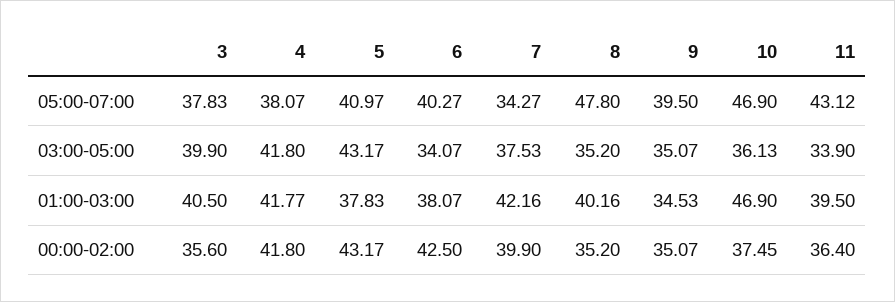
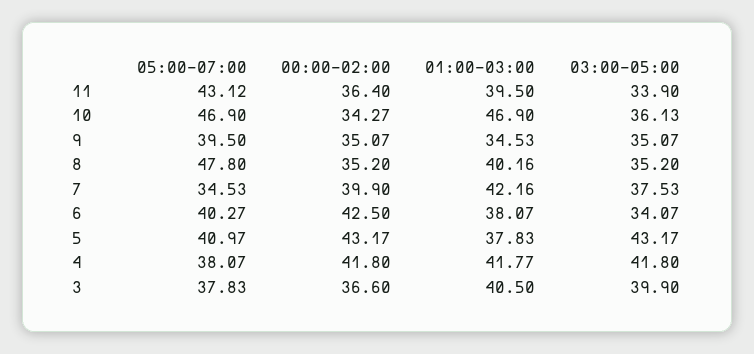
  {
    "3": {
      "05:00-07:00": 37.83,
      "03:00-05:00": 39.9,
      "01:00-03:00": 40.5,
-     "00:00-02:00": 35.6
+     "00:00-02:00": 36.6
    },
    "4": {
      "05:00-07:00": 38.07,
      "03:00-05:00": 41.8,
      "01:00-03:00": 41.77,
      "00:00-02:00": 41.8
    },
    "5": {
      "05:00-07:00": 40.97,
      "03:00-05:00": 43.17,
      "01:00-03:00": 37.83,
      "00:00-02:00": 43.17
    },
    "6": {
      "05:00-07:00": 40.27,
      "03:00-05:00": 34.07,
      "01:00-03:00": 38.07,
      "00:00-02:00": 42.5
    },
    "7": {
-     "05:00-07:00": 34.27,
+     "05:00-07:00": 34.53,
      "03:00-05:00": 37.53,
      "01:00-03:00": 42.16,
      "00:00-02:00": 39.9
    },
    "8": {
      "05:00-07:00": 47.8,
      "03:00-05:00": 35.2,
      "01:00-03:00": 40.16,
      "00:00-02:00": 35.2
    },
    "9": {
      "05:00-07:00": 39.5,
      "03:00-05:00": 35.07,
      "01:00-03:00": 34.53,
      "00:00-02:00": 35.07
    },
    "10": {
      "05:00-07:00": 46.9,
      "03:00-05:00": 36.13,
      "01:00-03:00": 46.9,
-     "00:00-02:00": 37.45
+     "00:00-02:00": 34.27
    },
    "11": {
      "05:00-07:00": 43.12,
      "03:00-05:00": 33.9,
      "01:00-03:00": 39.5,
      "00:00-02:00": 36.4
    }
  }

